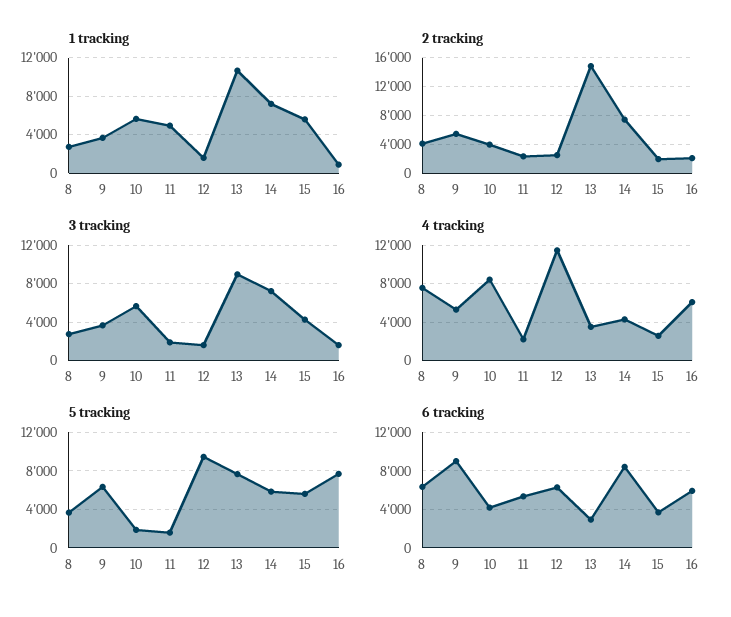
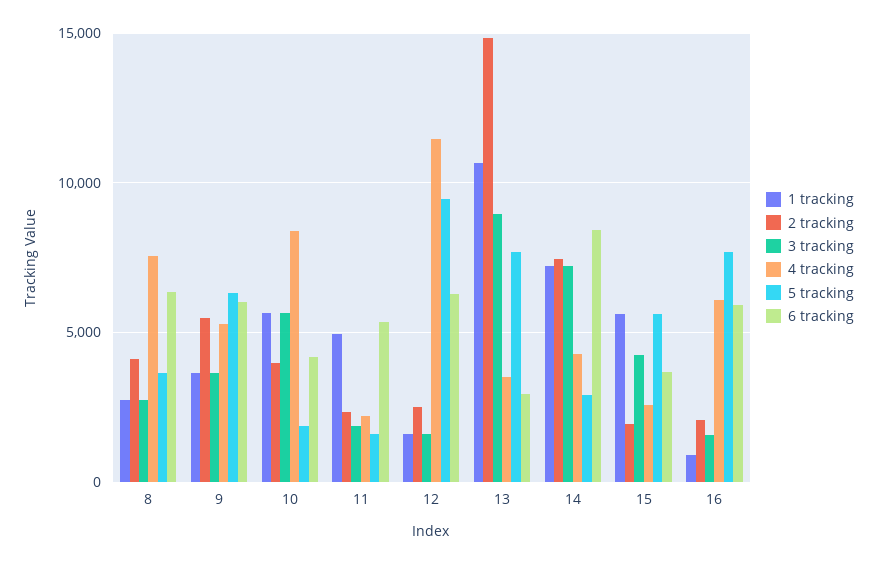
  {
    "1 tracking": {
      "8": 3000,
      "9": 3500,
      "10": 5500,
      "11": 5000,
      "12": 1500,
      "13": 10500,
      "14": 7000,
      "15": 5500,
      "16": 1000
    },
    "2 tracking": {
      "8": 4000,
      "9": 5500,
      "10": 4000,
      "11": 2500,
      "12": 2500,
      "13": 15000,
      "14": 7500,
      "15": 2000,
      "16": 2000
    },
    "3 tracking": {
      "8": 3000,
      "9": 3500,
      "10": 5500,
      "11": 2000,
      "12": 1500,
      "13": 9000,
      "14": 7000,
      "15": 4500,
      "16": 1500
    },
    "4 tracking": {
      "8": 7500,
      "9": 5500,
      "10": 8500,
      "11": 2000,
      "12": 11500,
      "13": 3500,
      "14": 4500,
      "15": 2500,
      "16": 6000
    },
    "5 tracking": {
      "8": 3500,
      "9": 6500,
      "10": 2000,
      "11": 1500,
      "12": 9500,
      "13": 7500,
-     "14": 6000,
+     "14": 3000,
      "15": 5500,
      "16": 7500
    },
    "6 tracking": {
      "8": 6500,
-     "9": 9000,
+     "9": 6000,
      "10": 4000,
      "11": 5500,
      "12": 6500,
      "13": 3000,
      "14": 8500,
      "15": 3500,
      "16": 6000
    }
  }

